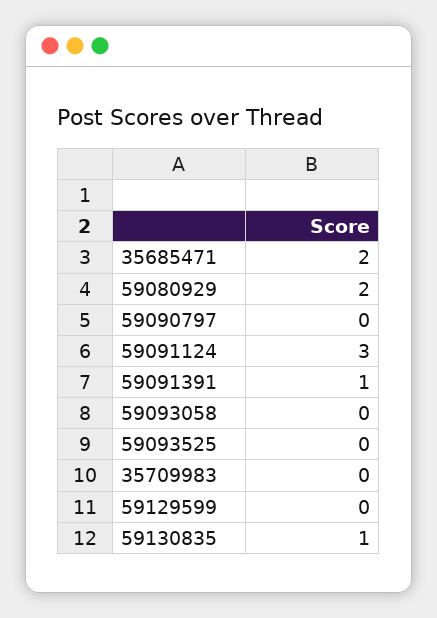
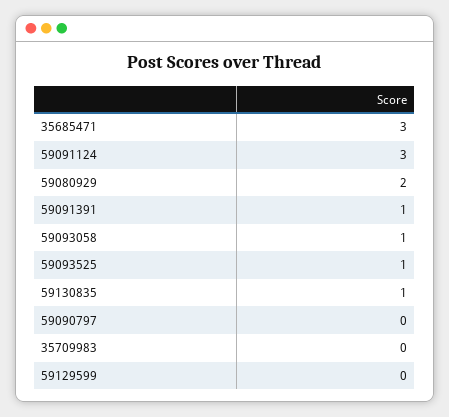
  {
-   "35685471": 2,
+   "35685471": 3,
    "59080929": 2,
    "59090797": 0,
    "59091124": 3,
    "59091391": 1,
-   "59093058": 0,
+   "59093058": 1,
-   "59093525": 0,
+   "59093525": 1,
    "35709983": 0,
    "59129599": 0,
    "59130835": 1
  }

